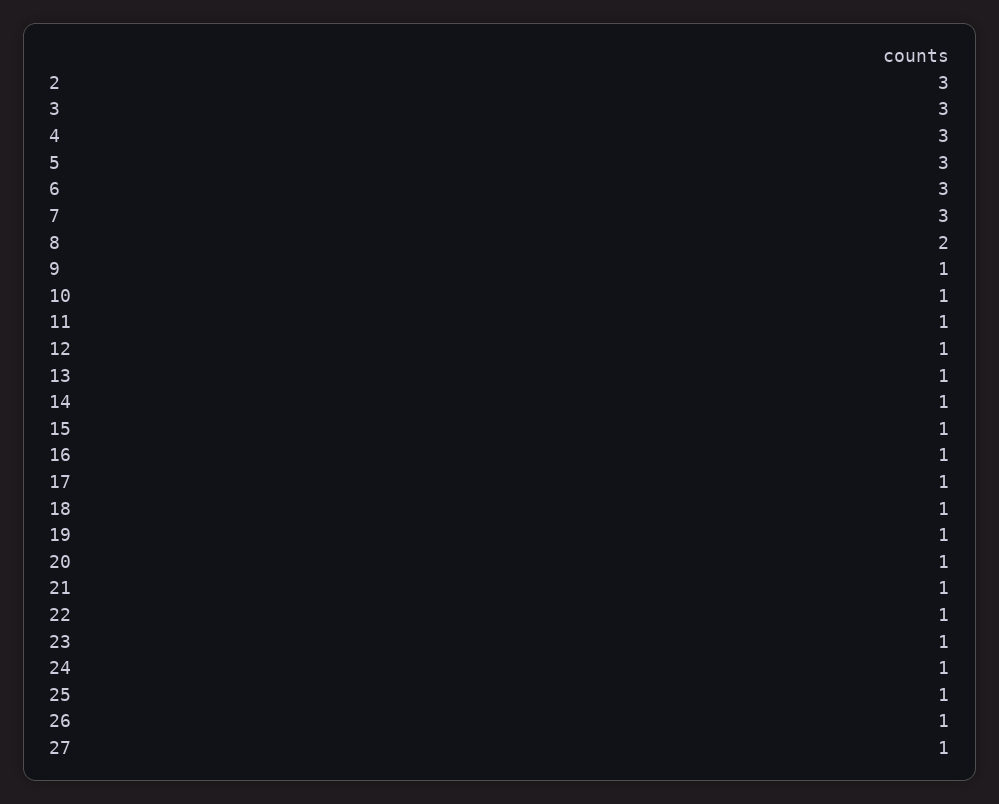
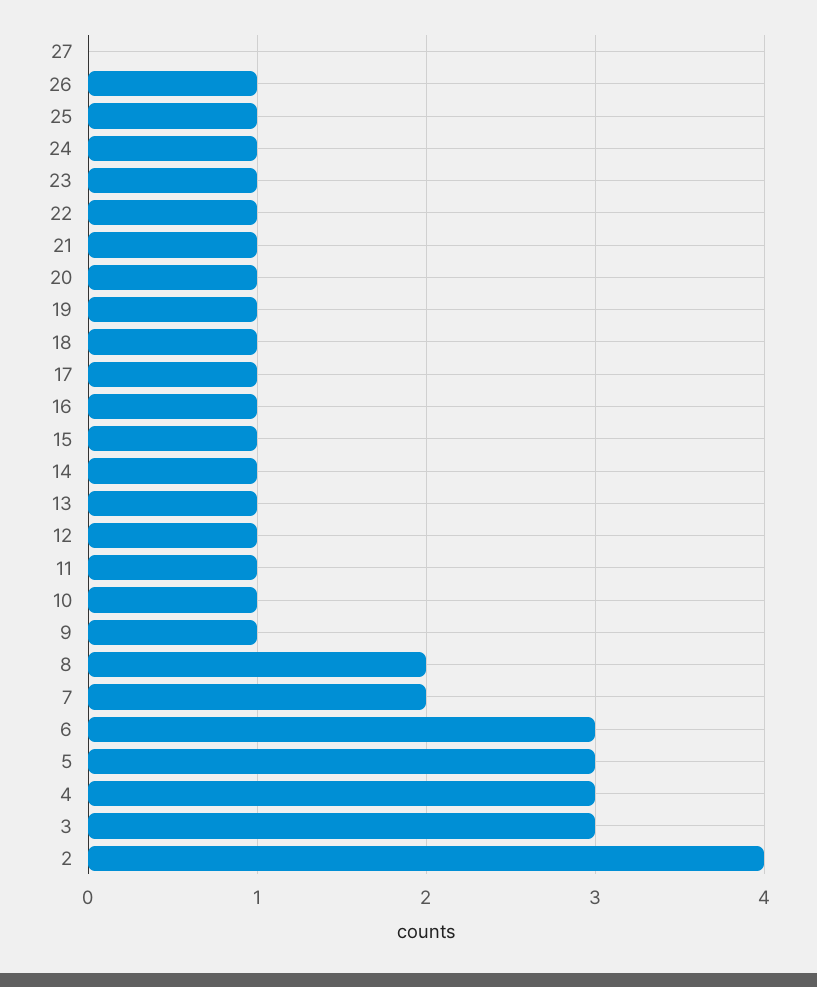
  {
-   "2": 3,
+   "2": 4,
    "3": 3,
    "4": 3,
    "5": 3,
    "6": 3,
-   "7": 3,
+   "7": 2,
    "8": 2,
    "9": 1,
    "10": 1,
    "11": 1,
    "12": 1,
    "13": 1,
    "14": 1,
    "15": 1,
    "16": 1,
    "17": 1,
    "18": 1,
    "19": 1,
    "20": 1,
    "21": 1,
    "22": 1,
    "23": 1,
    "24": 1,
    "25": 1,
    "26": 1,
-   "27": 1
+   "27": 0
  }

